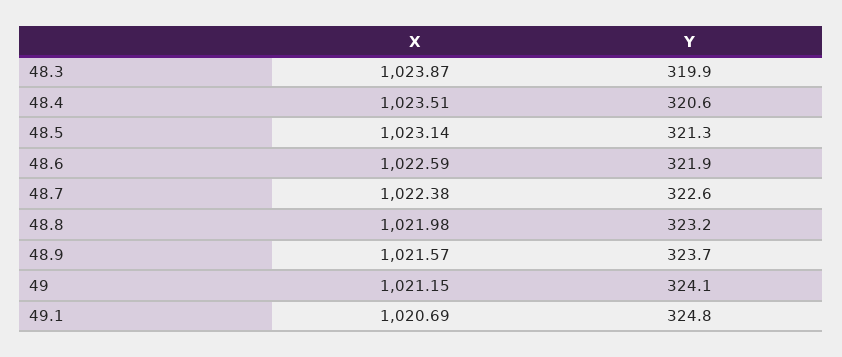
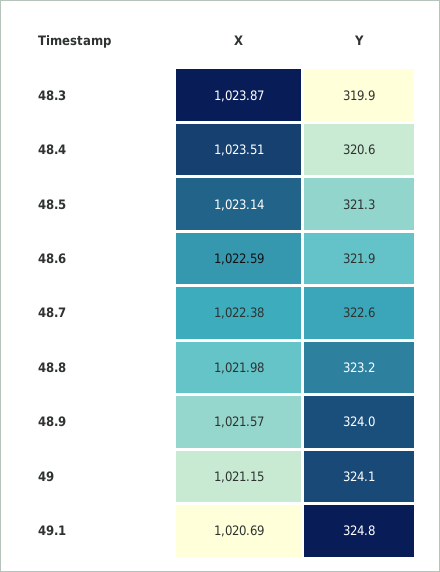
  {
    "X": {
      "48.3": 1023.87,
      "48.4": 1023.51,
      "48.5": 1023.14,
      "48.6": 1022.59,
      "48.7": 1022.38,
      "48.8": 1021.98,
      "48.9": 1021.57,
      "49": 1021.15,
      "49.1": 1020.69
    },
    "Y": {
      "48.3": 319.9,
      "48.4": 320.6,
      "48.5": 321.3,
      "48.6": 321.9,
      "48.7": 322.6,
      "48.8": 323.2,
-     "48.9": 323.7,
+     "48.9": 324,
      "49": 324.1,
      "49.1": 324.8
    }
  }

